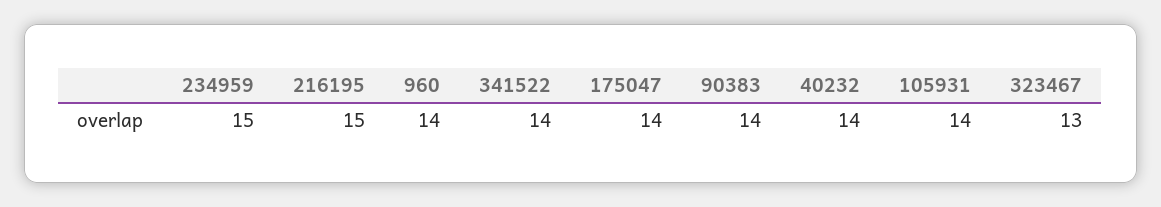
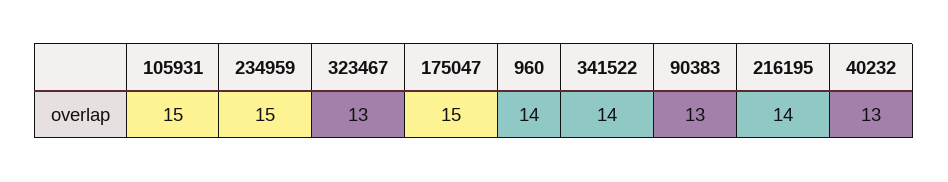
  {
    "234959": 15,
-   "216195": 15,
+   "216195": 14,
    "960": 14,
    "341522": 14,
-   "175047": 14,
+   "175047": 15,
-   "90383": 14,
+   "90383": 13,
-   "40232": 14,
+   "40232": 13,
-   "105931": 14,
+   "105931": 15,
    "323467": 13
  }

